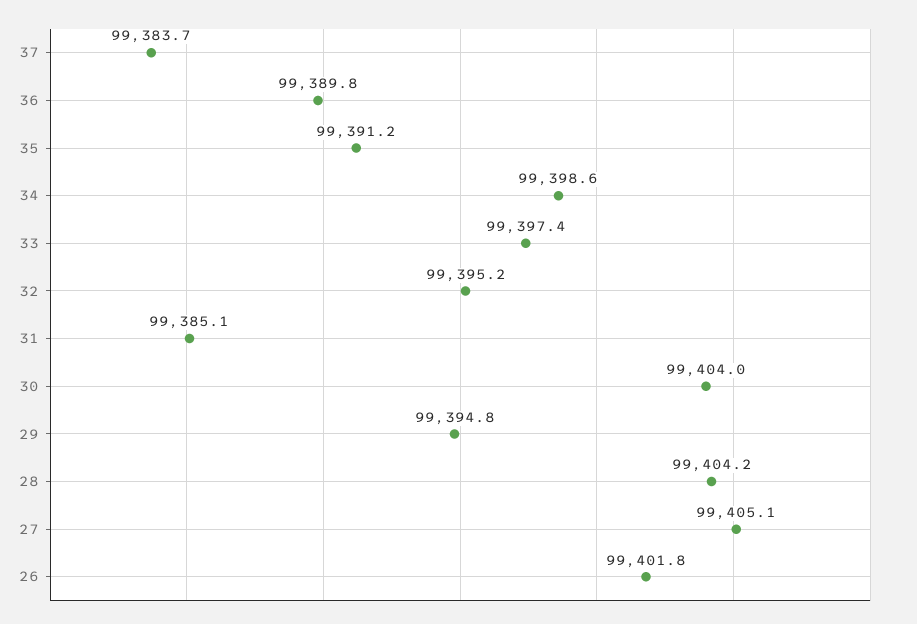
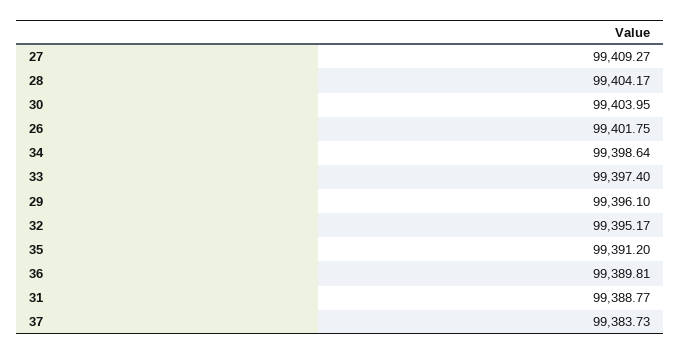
  {
    "37": 99383.73,
    "36": 99389.81,
    "35": 99391.2,
    "34": 99398.64,
    "33": 99397.4,
    "32": 99395.17,
-   "31": 99385.1,
+   "31": 99388.77,
    "30": 99403.95,
-   "29": 99394.8,
+   "29": 99396.1,
    "28": 99404.17,
-   "27": 99405.1,
+   "27": 99409.27,
    "26": 99401.75
  }

